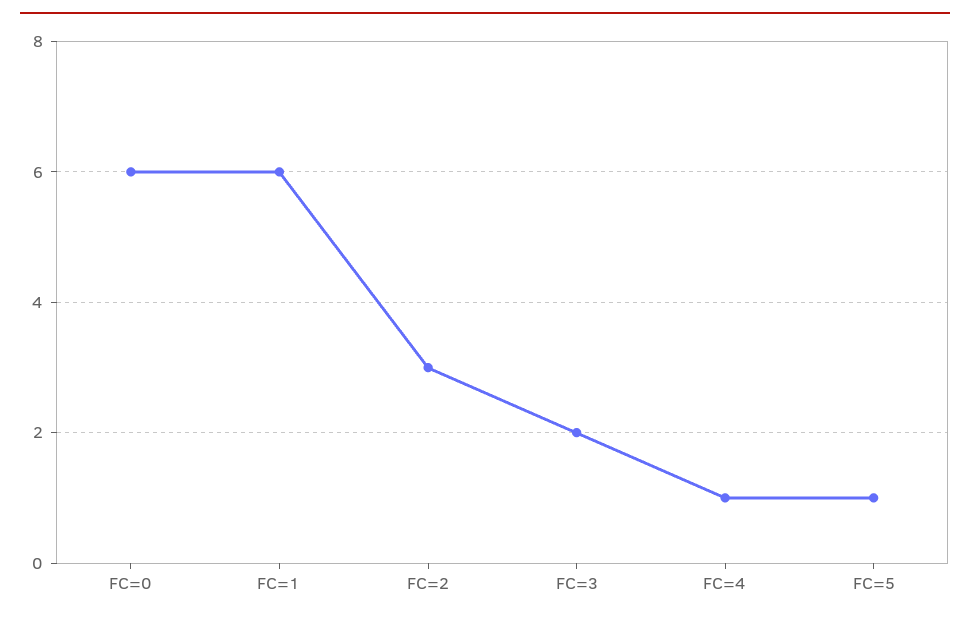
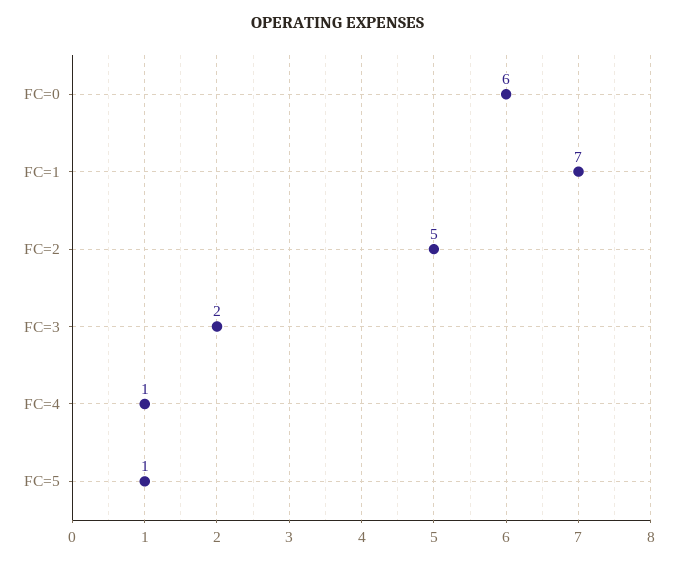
  {
    "FC=0": 6,
-   "FC=1": 6,
+   "FC=1": 7,
-   "FC=2": 3,
+   "FC=2": 5,
    "FC=3": 2,
    "FC=4": 1,
    "FC=5": 1
  }

